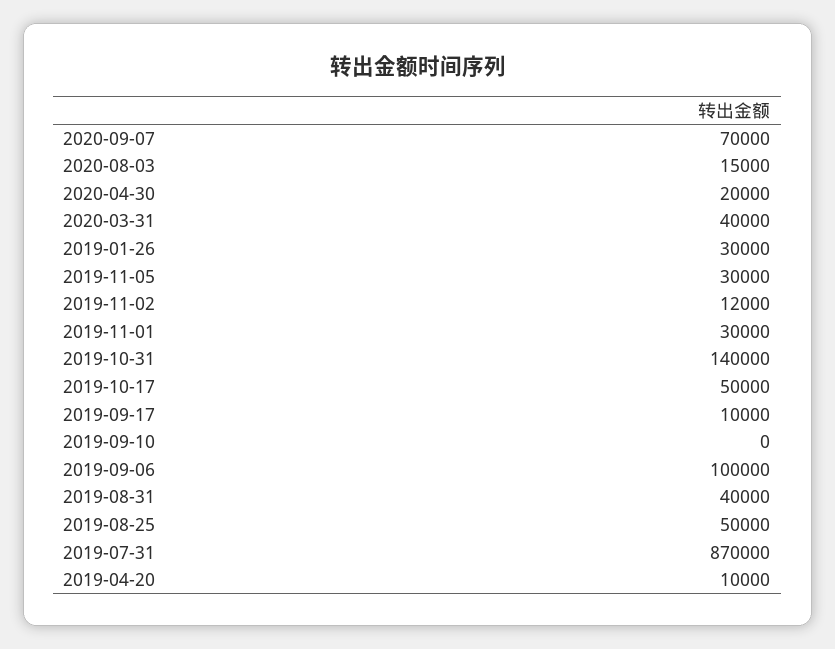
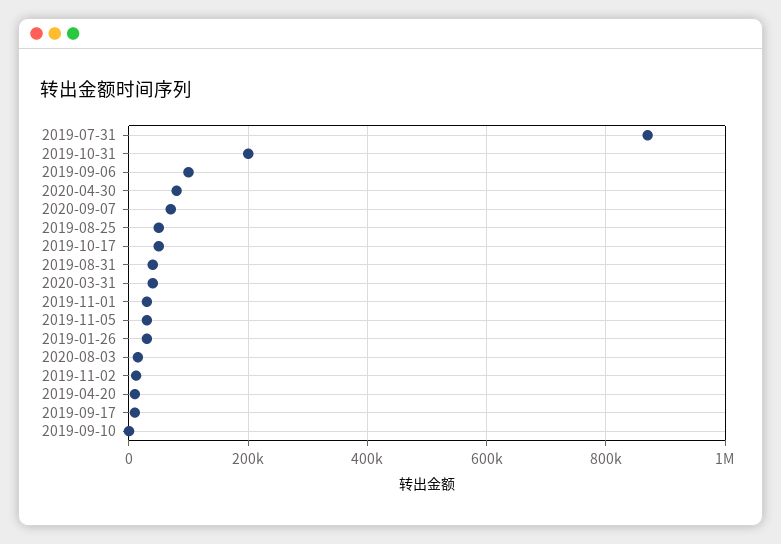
  {
    "2020-09-07": 70000,
    "2020-08-03": 15000,
-   "2020-04-30": 20000,
+   "2020-04-30": 80000,
    "2020-03-31": 40000,
    "2019-01-26": 30000,
    "2019-11-05": 30000,
    "2019-11-02": 12000,
    "2019-11-01": 30000,
-   "2019-10-31": 140000,
+   "2019-10-31": 200000,
    "2019-10-17": 50000,
    "2019-09-17": 10000,
    "2019-09-10": 0,
    "2019-09-06": 100000,
    "2019-08-31": 40000,
    "2019-08-25": 50000,
    "2019-07-31": 870000,
    "2019-04-20": 10000
  }

